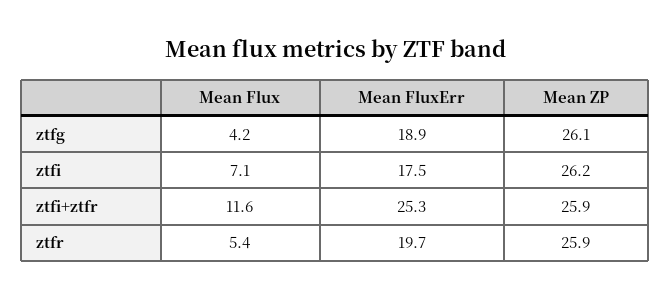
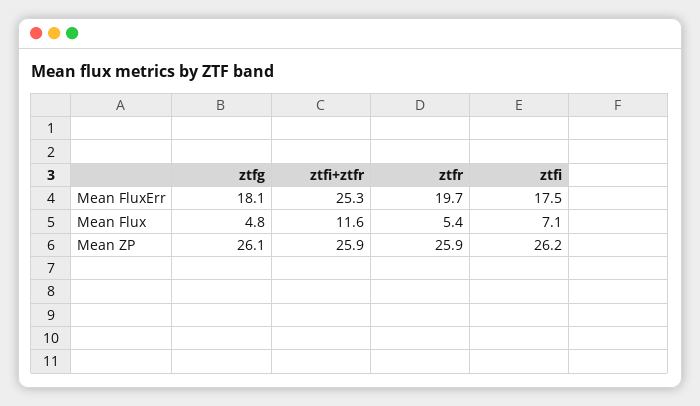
  {
    "Mean Flux": {
-     "ztfg": 4.2,
+     "ztfg": 4.8,
      "ztfi": 7.1,
      "ztfi+ztfr": 11.6,
      "ztfr": 5.4
    },
    "Mean FluxErr": {
-     "ztfg": 18.9,
+     "ztfg": 18.1,
      "ztfi": 17.5,
      "ztfi+ztfr": 25.3,
      "ztfr": 19.7
    },
    "Mean ZP": {
      "ztfg": 26.1,
      "ztfi": 26.2,
      "ztfi+ztfr": 25.9,
      "ztfr": 25.9
    }
  }

